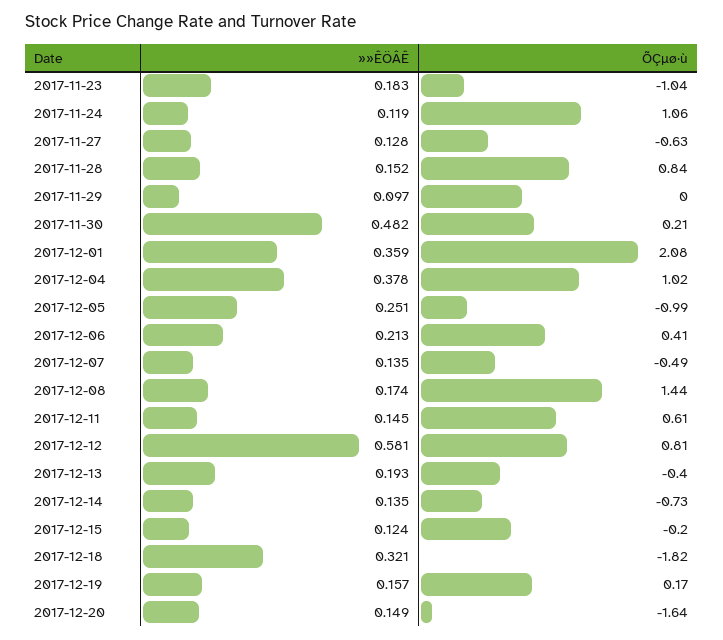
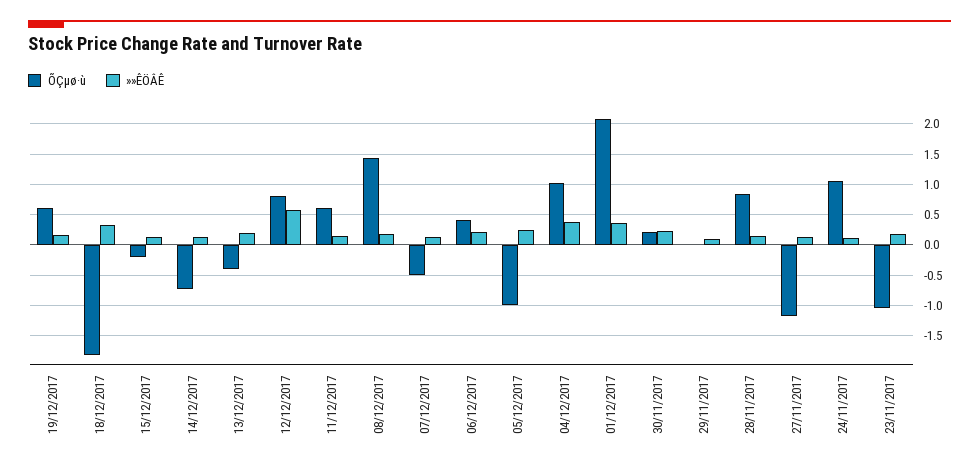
  {
    "»»ÊÖÂÊ": {
      "2017-11-23": 0.183,
      "2017-11-24": 0.119,
      "2017-11-27": 0.128,
      "2017-11-28": 0.152,
      "2017-11-29": 0.097,
-     "2017-11-30": 0.482,
+     "2017-11-30": 0.2,
      "2017-12-01": 0.359,
      "2017-12-04": 0.378,
      "2017-12-05": 0.251,
      "2017-12-06": 0.213,
      "2017-12-07": 0.135,
      "2017-12-08": 0.174,
      "2017-12-11": 0.145,
      "2017-12-12": 0.581,
      "2017-12-13": 0.193,
      "2017-12-14": 0.135,
      "2017-12-15": 0.124,
      "2017-12-18": 0.321,
-     "2017-12-19": 0.157,
+     "2017-12-19": 0.157
-     "2017-12-20": 0.149
    },
    "ÕÇµø·ù": {
      "2017-11-23": -1.04,
      "2017-11-24": 1.06,
-     "2017-11-27": -0.63,
+     "2017-11-27": -1.2,
      "2017-11-28": 0.84,
      "2017-11-29": 0,
      "2017-11-30": 0.21,
      "2017-12-01": 2.08,
      "2017-12-04": 1.02,
      "2017-12-05": -0.99,
      "2017-12-06": 0.41,
      "2017-12-07": -0.49,
      "2017-12-08": 1.44,
      "2017-12-11": 0.61,
      "2017-12-12": 0.81,
      "2017-12-13": -0.4,
      "2017-12-14": -0.73,
      "2017-12-15": -0.2,
      "2017-12-18": -1.82,
-     "2017-12-19": 0.17,
+     "2017-12-19": 0.6
-     "2017-12-20": -1.64
    }
  }

